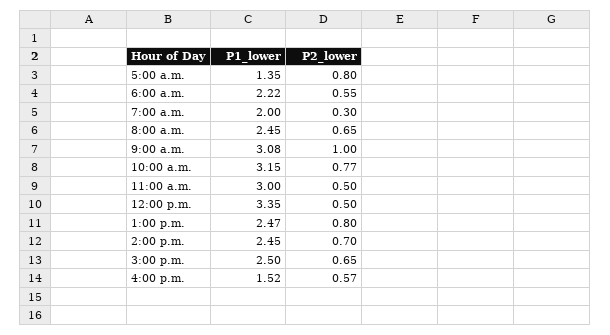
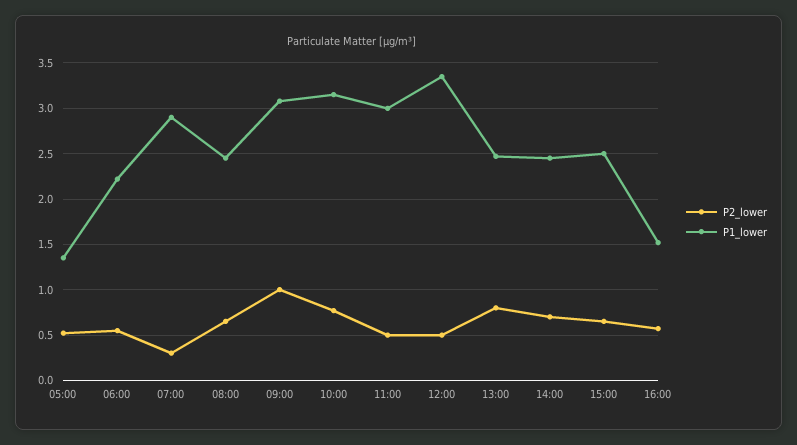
  {
    "P1_lower": {
      "5:00 a.m.": 1.35,
      "6:00 a.m.": 2.22,
-     "7:00 a.m.": 2,
+     "7:00 a.m.": 2.9,
      "8:00 a.m.": 2.45,
      "9:00 a.m.": 3.08,
      "10:00 a.m.": 3.15,
      "11:00 a.m.": 3,
      "12:00 p.m.": 3.35,
      "1:00 p.m.": 2.47,
      "2:00 p.m.": 2.45,
      "3:00 p.m.": 2.5,
      "4:00 p.m.": 1.52
    },
    "P2_lower": {
-     "5:00 a.m.": 0.8,
+     "5:00 a.m.": 0.5,
      "6:00 a.m.": 0.55,
      "7:00 a.m.": 0.3,
      "8:00 a.m.": 0.65,
      "9:00 a.m.": 1,
      "10:00 a.m.": 0.77,
      "11:00 a.m.": 0.5,
      "12:00 p.m.": 0.5,
      "1:00 p.m.": 0.8,
      "2:00 p.m.": 0.7,
      "3:00 p.m.": 0.65,
      "4:00 p.m.": 0.57
    }
  }

